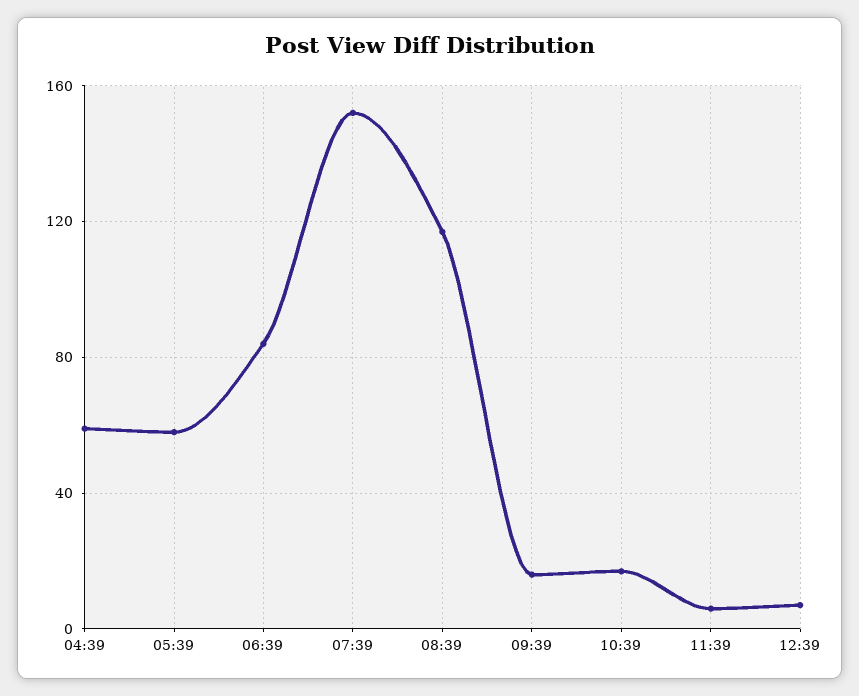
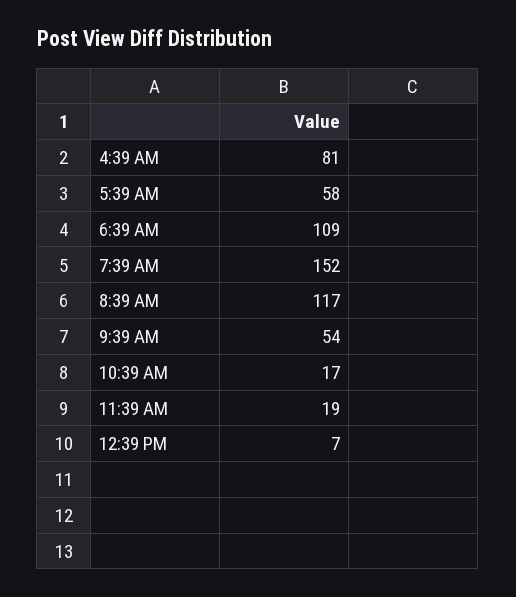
  {
-   "04:39": 60,
+   "04:39": 81,
    "05:39": 58,
-   "06:39": 85,
+   "06:39": 109,
    "07:39": 152,
    "08:39": 117,
-   "09:39": 15,
+   "09:39": 54,
    "10:39": 17,
-   "11:39": 5,
+   "11:39": 19,
    "12:39": 7
  }

